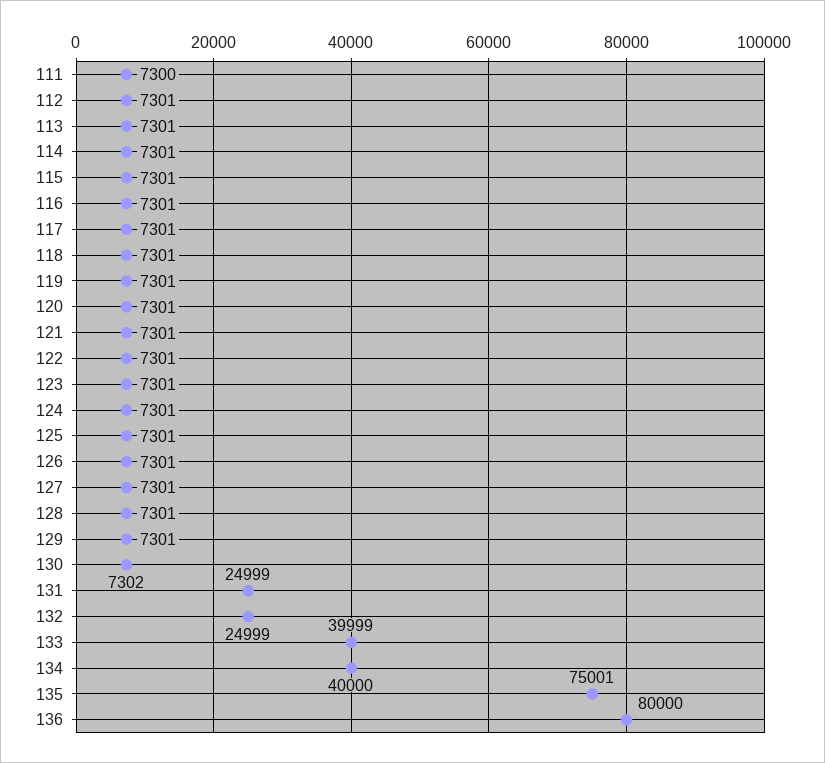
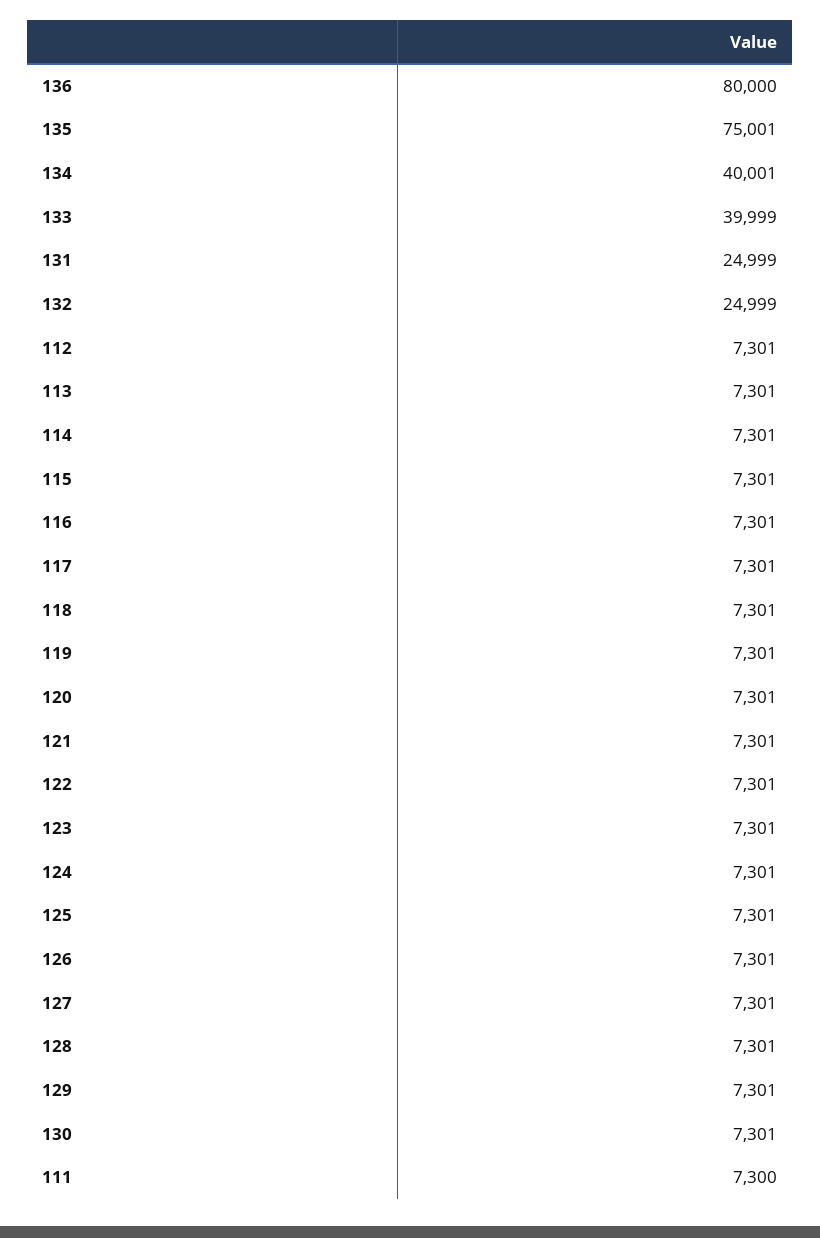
  {
    "111": 7300,
    "112": 7301,
    "113": 7301,
    "114": 7301,
    "115": 7301,
    "116": 7301,
    "117": 7301,
    "118": 7301,
    "119": 7301,
    "120": 7301,
    "121": 7301,
    "122": 7301,
    "123": 7301,
    "124": 7301,
    "125": 7301,
    "126": 7301,
    "127": 7301,
    "128": 7301,
    "129": 7301,
-   "130": 7302,
+   "130": 7301,
    "131": 24999,
    "132": 24999,
    "133": 39999,
-   "134": 40000,
+   "134": 40001,
    "135": 75001,
    "136": 80000
  }

